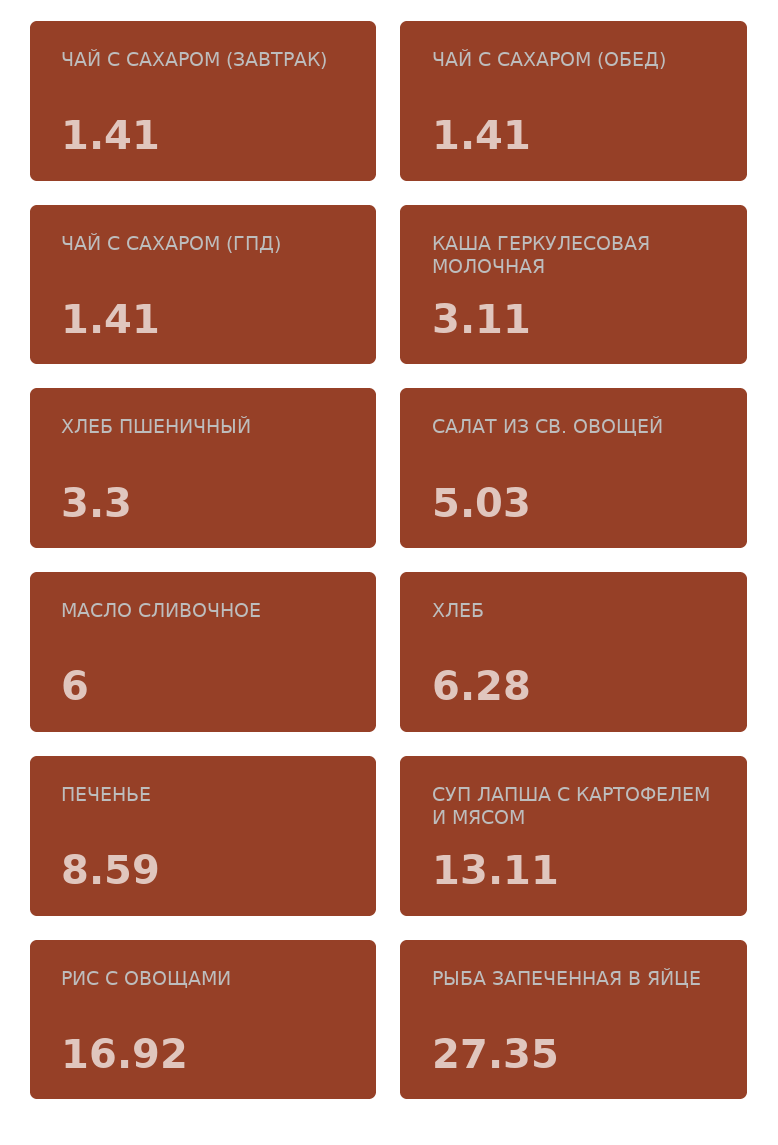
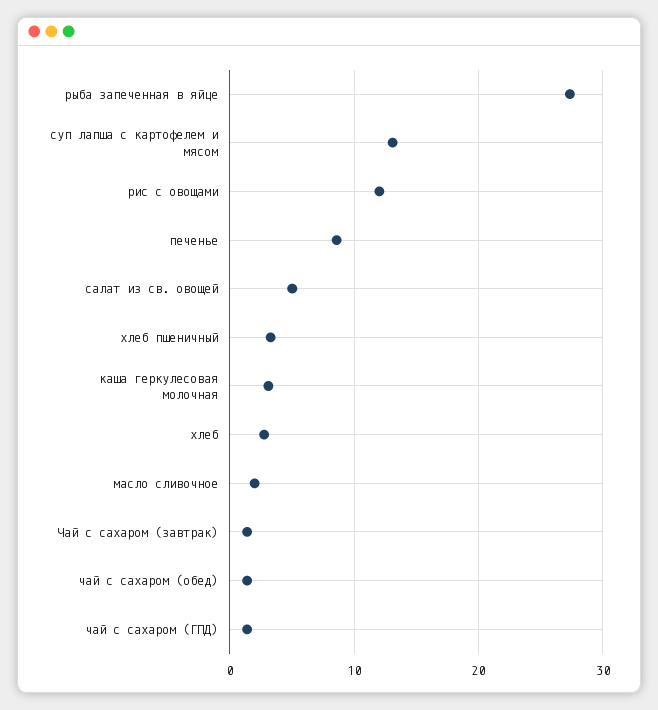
  {
    "ЧАЙ С САХАРОМ (ЗАВТРАК)": 1.41,
    "ЧАЙ С САХАРОМ (ОБЕД)": 1.41,
    "ЧАЙ С САХАРОМ (ГПД)": 1.41,
    "КАША ГЕРКУЛЕСОВАЯ МОЛОЧНАЯ": 3.11,
    "ХЛЕБ ПШЕНИЧНЫЙ": 3.3,
    "САЛАТ ИЗ СВ. ОВОЩЕЙ": 5.03,
-   "МАСЛО СЛИВОЧНОЕ": 6,
+   "МАСЛО СЛИВОЧНОЕ": 2,
-   "ХЛЕБ": 6.28,
+   "ХЛЕБ": 3,
    "ПЕЧЕНЬЕ": 8.59,
    "СУП ЛАПША С КАРТОФЕЛЕМ И МЯСОМ": 13.11,
-   "РИС С ОВОЩАМИ": 16.92,
+   "РИС С ОВОЩАМИ": 12,
    "РЫБА ЗАПЕЧЕННАЯ В ЯЙЦЕ": 27.35
  }

